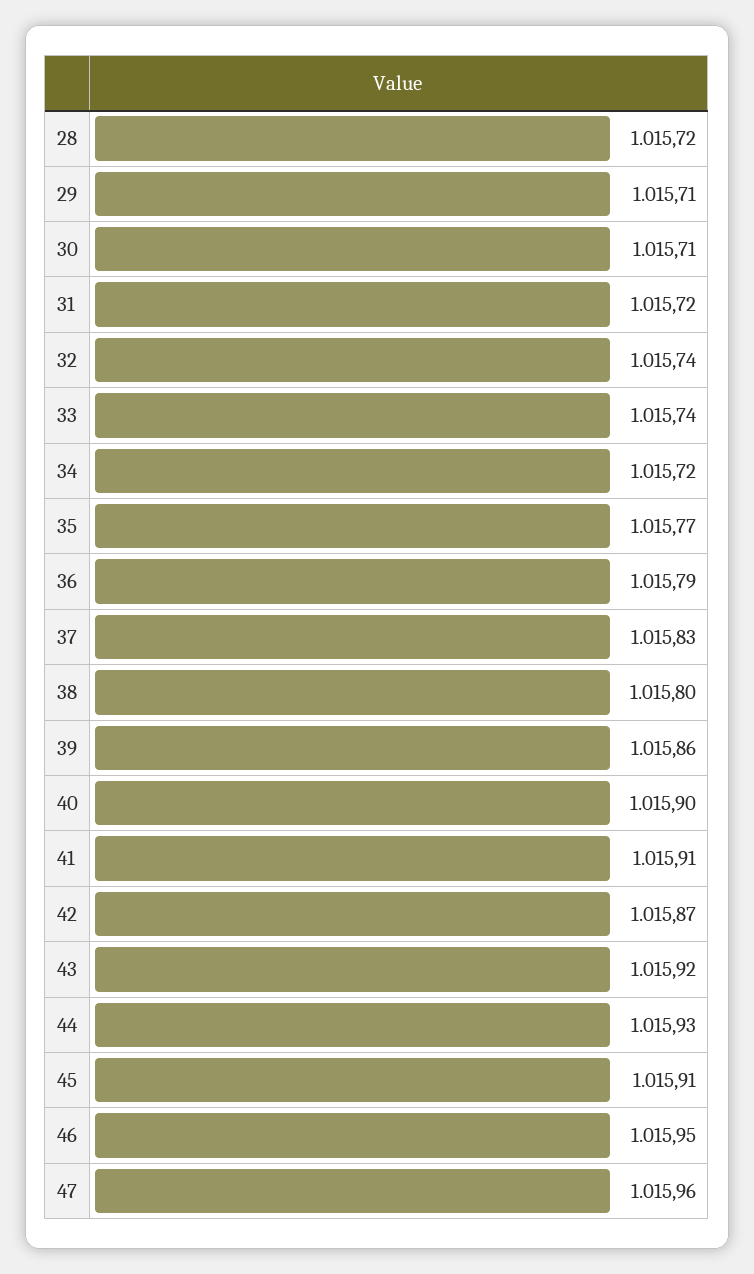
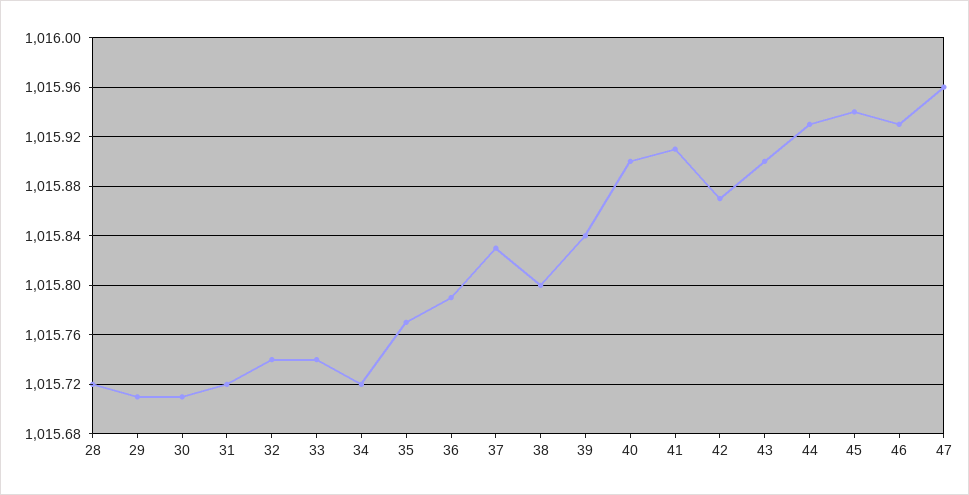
  {
    "28": 1015.72,
    "29": 1015.71,
    "30": 1015.71,
    "31": 1015.72,
    "32": 1015.74,
    "33": 1015.74,
    "34": 1015.72,
    "35": 1015.77,
    "36": 1015.79,
    "37": 1015.83,
    "38": 1015.8,
-   "39": 1015.86,
+   "39": 1015.84,
    "40": 1015.9,
    "41": 1015.91,
    "42": 1015.87,
-   "43": 1015.92,
+   "43": 1015.9,
    "44": 1015.93,
-   "45": 1015.91,
+   "45": 1015.94,
-   "46": 1015.95,
+   "46": 1015.93,
    "47": 1015.96
  }

